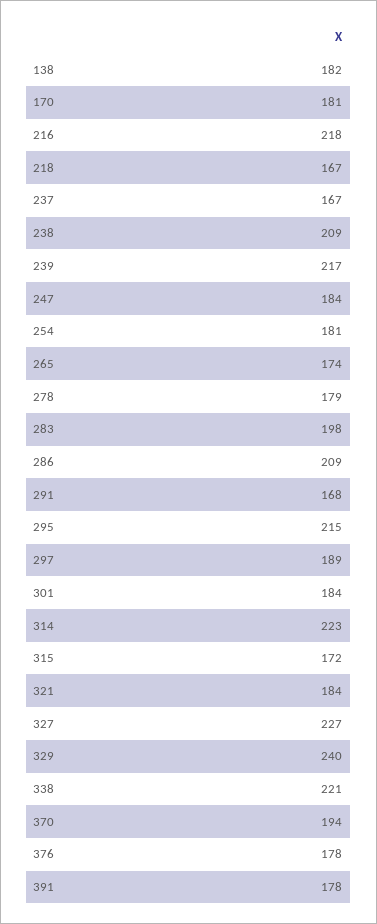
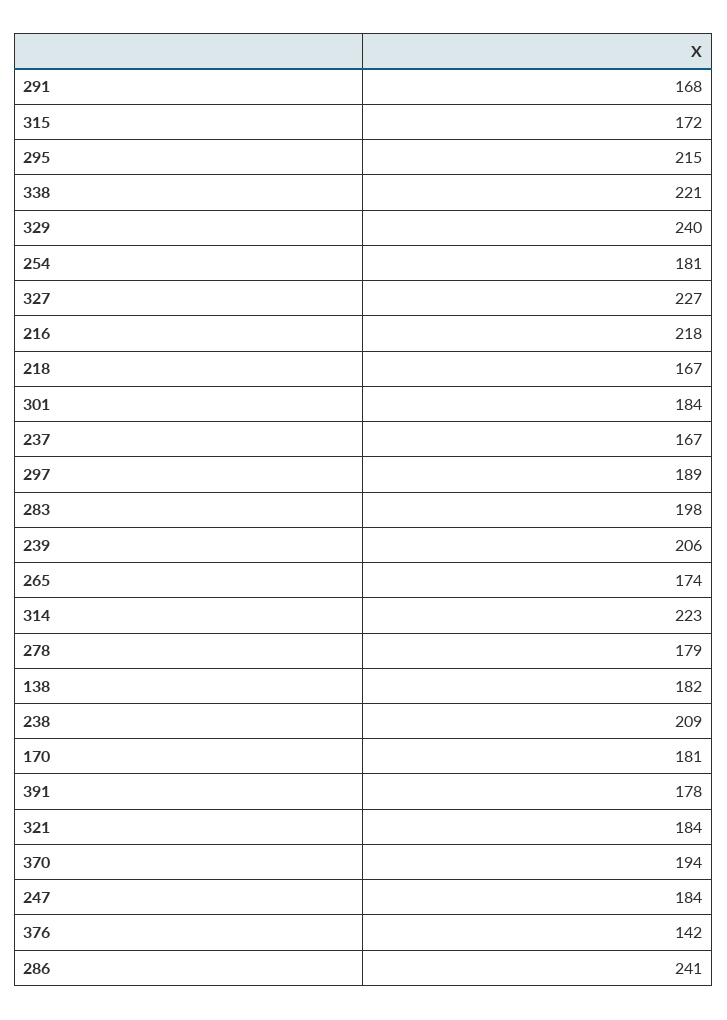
  {
    "138": 182,
    "170": 181,
    "216": 218,
    "218": 167,
    "237": 167,
    "238": 209,
-   "239": 217,
+   "239": 206,
    "247": 184,
    "254": 181,
    "265": 174,
    "278": 179,
    "283": 198,
-   "286": 209,
+   "286": 241,
    "291": 168,
    "295": 215,
    "297": 189,
    "301": 184,
    "314": 223,
    "315": 172,
    "321": 184,
    "327": 227,
    "329": 240,
    "338": 221,
    "370": 194,
-   "376": 178,
+   "376": 142,
    "391": 178
  }

